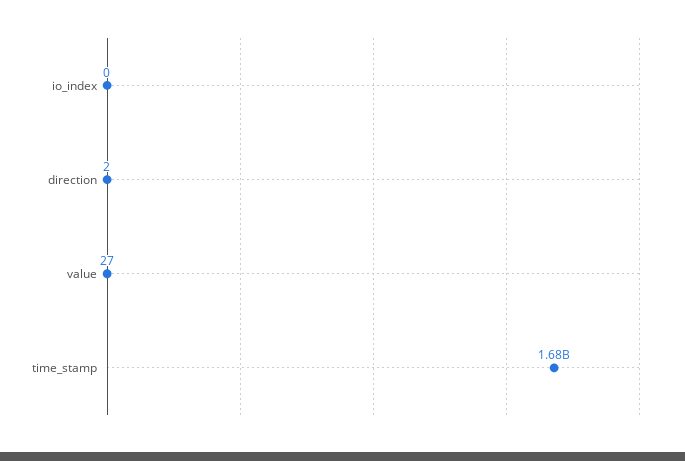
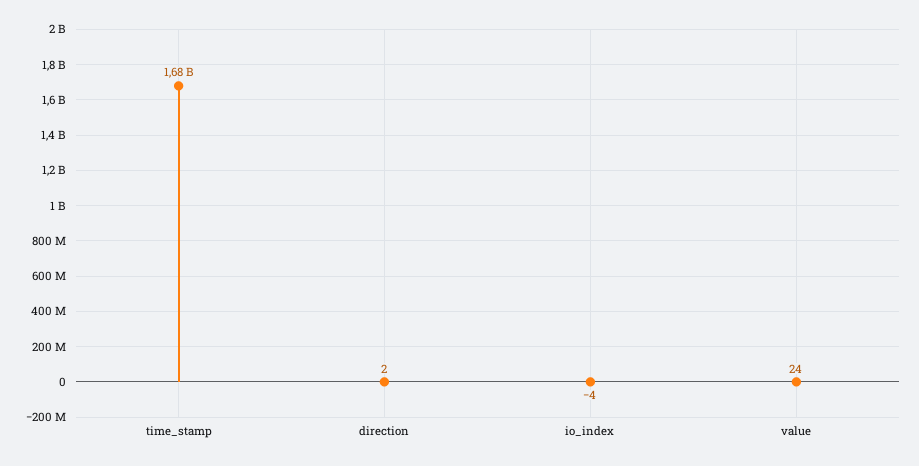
  {
-   "io_index": 0,
+   "io_index": -4,
    "direction": 2,
-   "value": 27,
+   "value": 24,
    "time_stamp": 1680000000
  }

